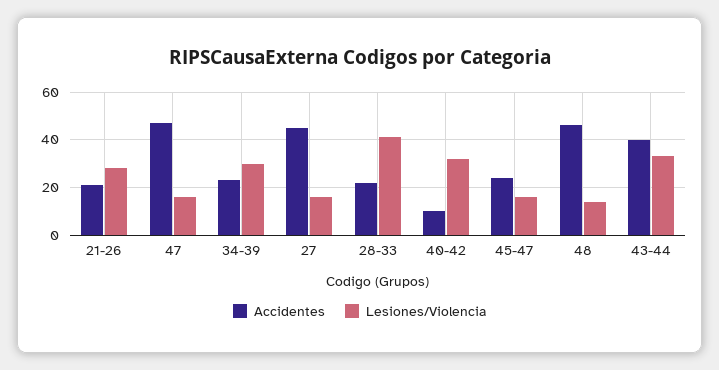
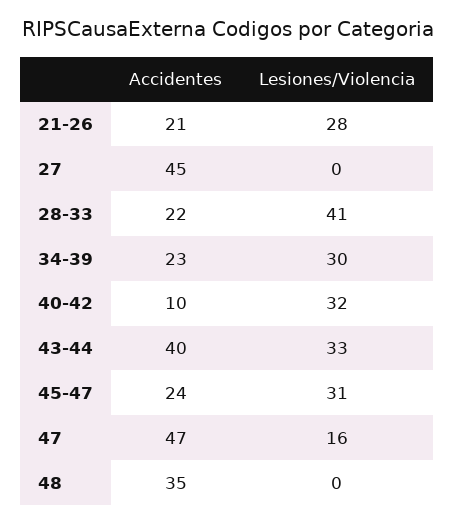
  {
    "Accidentes": {
      "21-26": 21,
      "47": 47,
      "34-39": 23,
      "27": 45,
      "28-33": 22,
      "40-42": 10,
      "45-47": 24,
-     "48": 45,
+     "48": 35,
      "43-44": 40
    },
    "Lesiones/Violencia": {
      "21-26": 28,
      "47": 16,
      "34-39": 30,
-     "27": 15,
+     "27": 0,
      "28-33": 41,
      "40-42": 32,
-     "45-47": 15,
+     "45-47": 31,
-     "48": 15,
+     "48": 0,
      "43-44": 33
    }
  }

